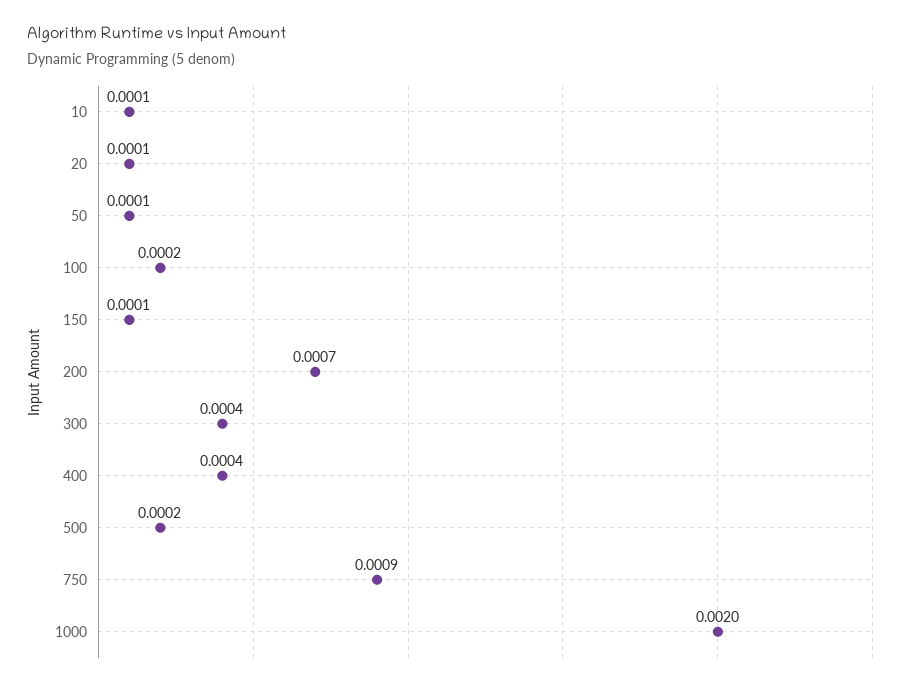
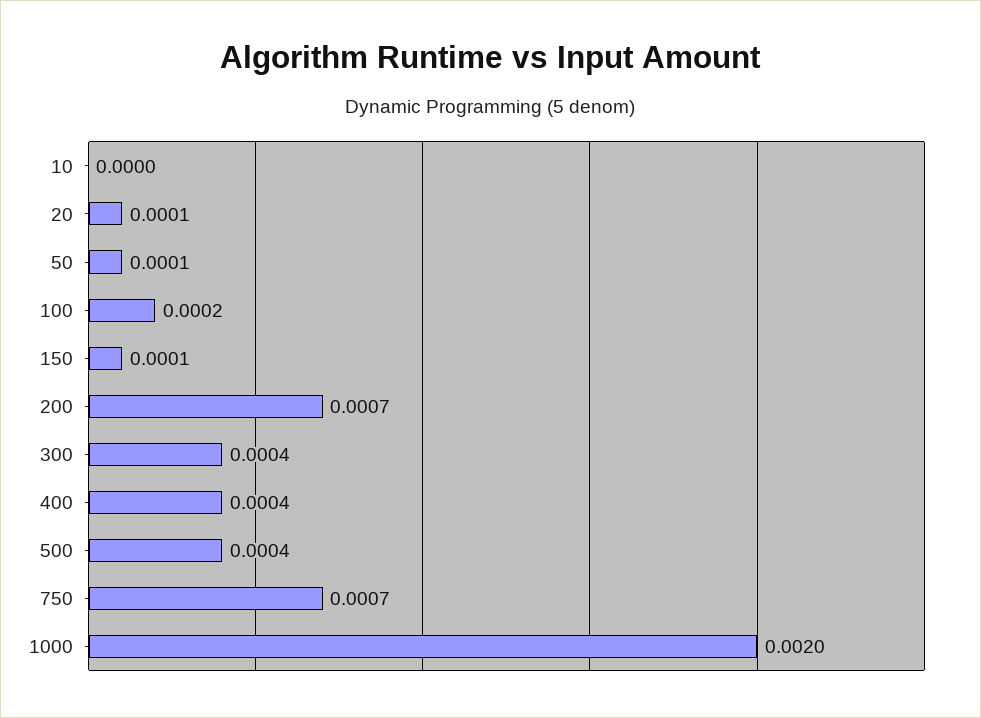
  {
-   "10": 0.0001,
+   "10": 0,
    "20": 0.0001,
    "50": 0.0001,
    "100": 0.0002,
    "150": 0.0001,
    "200": 0.0007,
    "300": 0.0004,
    "400": 0.0004,
-   "500": 0.0002,
+   "500": 0.0004,
-   "750": 0.0009,
+   "750": 0.0007,
    "1000": 0.002
  }

